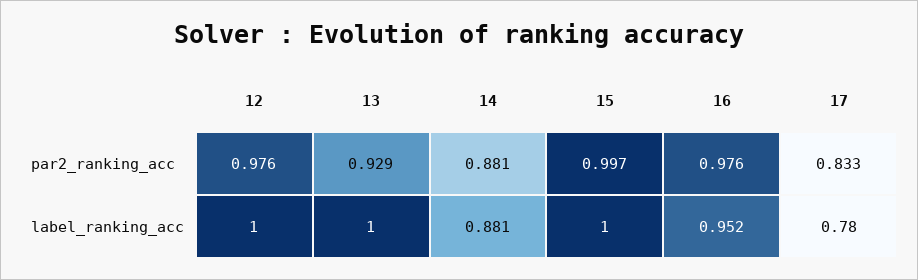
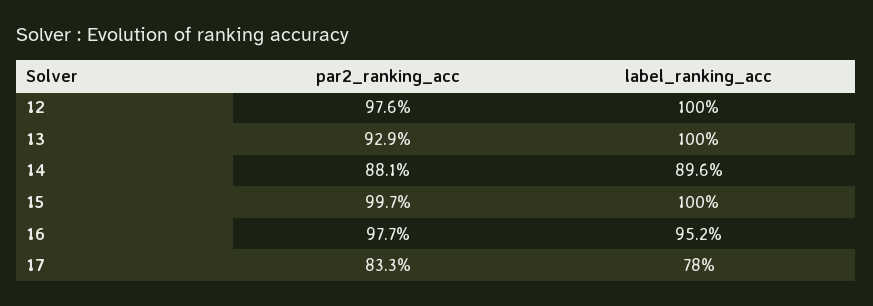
  {
    "12": {
      "par2_ranking_acc": 0.976,
      "label_ranking_acc": 1
    },
    "13": {
      "par2_ranking_acc": 0.929,
      "label_ranking_acc": 1
    },
    "14": {
      "par2_ranking_acc": 0.881,
-     "label_ranking_acc": 0.881
+     "label_ranking_acc": 0.896
    },
    "15": {
      "par2_ranking_acc": 0.997,
      "label_ranking_acc": 1
    },
    "16": {
-     "par2_ranking_acc": 0.976,
+     "par2_ranking_acc": 0.977,
      "label_ranking_acc": 0.952
    },
    "17": {
      "par2_ranking_acc": 0.833,
      "label_ranking_acc": 0.78
    }
  }

